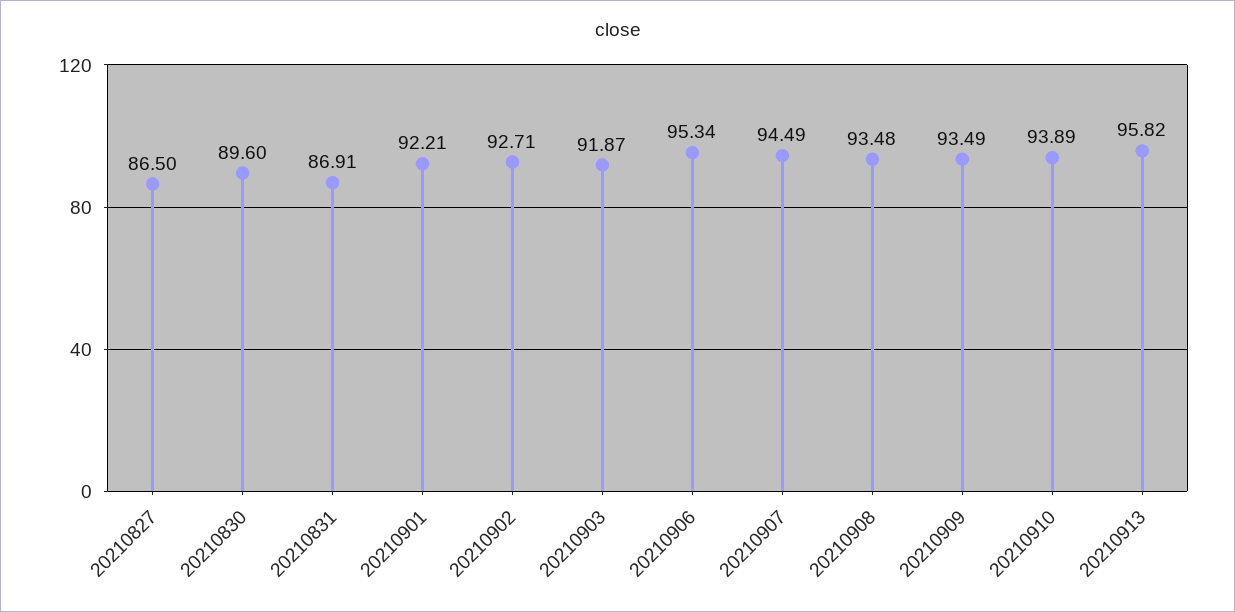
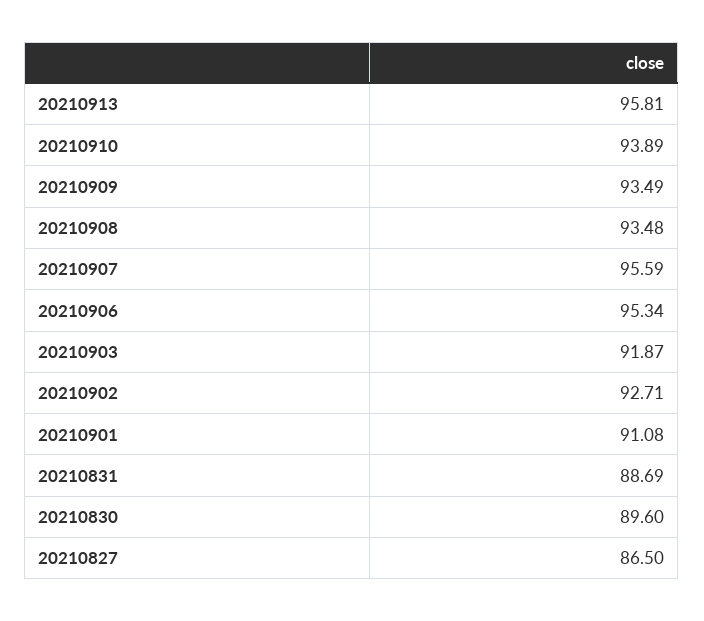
  {
    "20210827": 86.5,
    "20210830": 89.6,
-   "20210831": 86.91,
+   "20210831": 88.69,
-   "20210901": 92.21,
+   "20210901": 91.08,
    "20210902": 92.71,
    "20210903": 91.87,
    "20210906": 95.34,
-   "20210907": 94.49,
+   "20210907": 95.59,
    "20210908": 93.48,
    "20210909": 93.49,
    "20210910": 93.89,
-   "20210913": 95.82
+   "20210913": 95.81
  }

